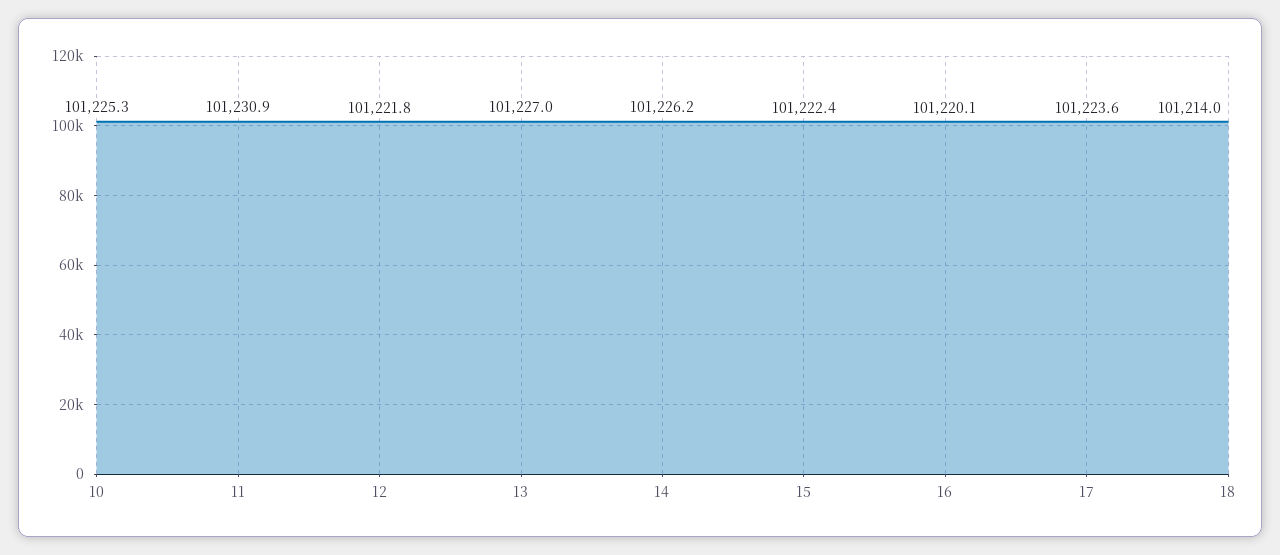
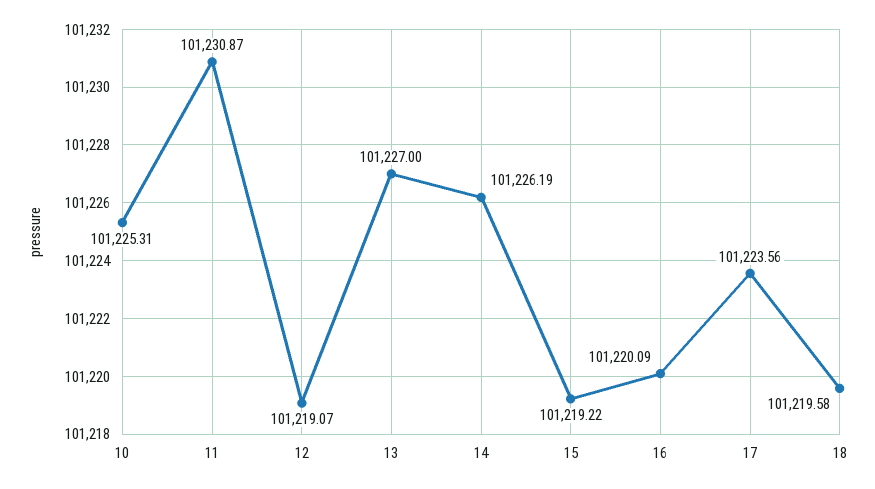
  {
    "10": 101225.31,
    "11": 101230.87,
-   "12": 101221.8,
+   "12": 101219.07,
    "13": 101227,
    "14": 101226.19,
-   "15": 101222.4,
+   "15": 101219.22,
    "16": 101220.09,
    "17": 101223.56,
-   "18": 101214
+   "18": 101219.58
  }

